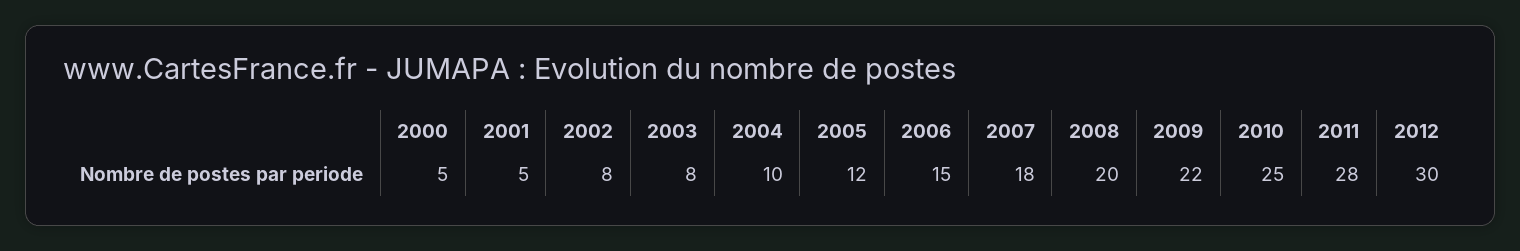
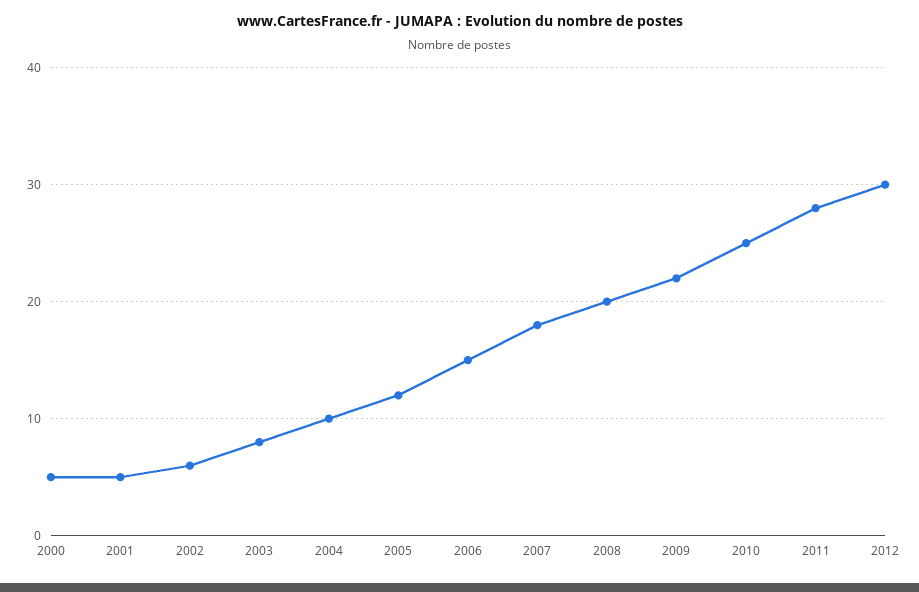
  {
    "2000": 5,
    "2001": 5,
-   "2002": 8,
+   "2002": 6,
    "2003": 8,
    "2004": 10,
    "2005": 12,
    "2006": 15,
    "2007": 18,
    "2008": 20,
    "2009": 22,
    "2010": 25,
    "2011": 28,
    "2012": 30
  }

